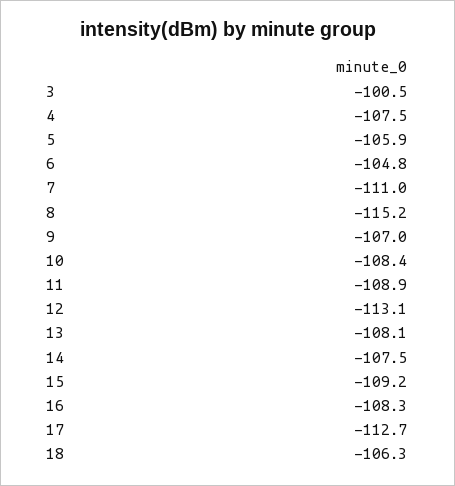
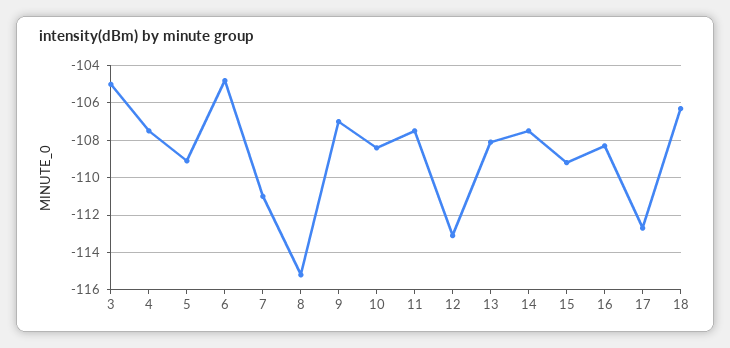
  {
-   "3": -100.5,
+   "3": -105,
    "4": -107.5,
-   "5": -105.9,
+   "5": -109,
    "6": -104.8,
    "7": -111,
    "8": -115.2,
    "9": -107,
    "10": -108.4,
-   "11": -108.9,
+   "11": -107.5,
    "12": -113.1,
    "13": -108.1,
    "14": -107.5,
    "15": -109.2,
    "16": -108.3,
    "17": -112.7,
    "18": -106.3
  }

